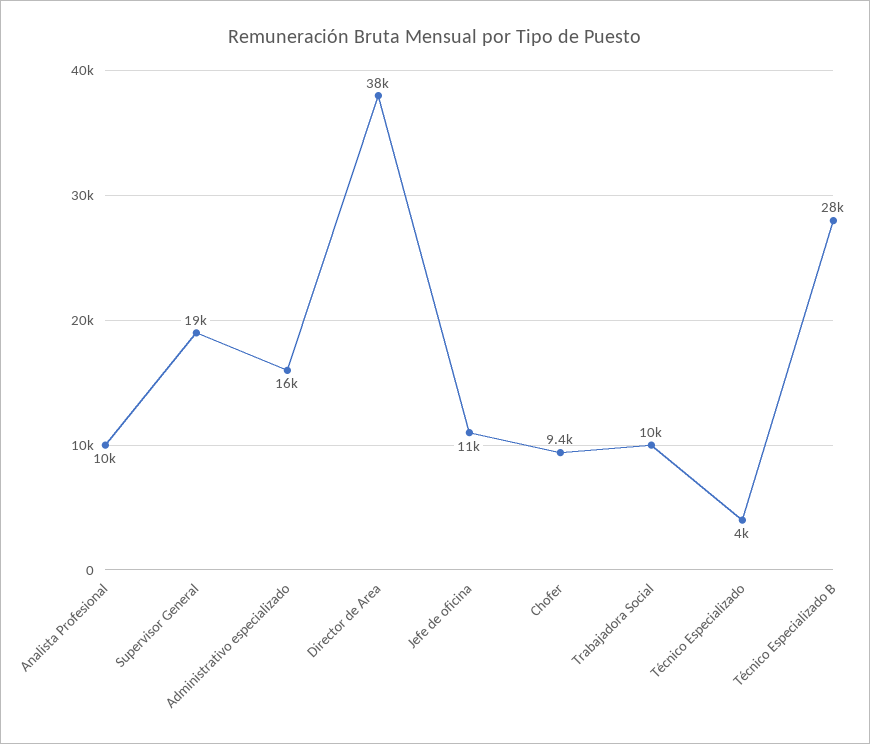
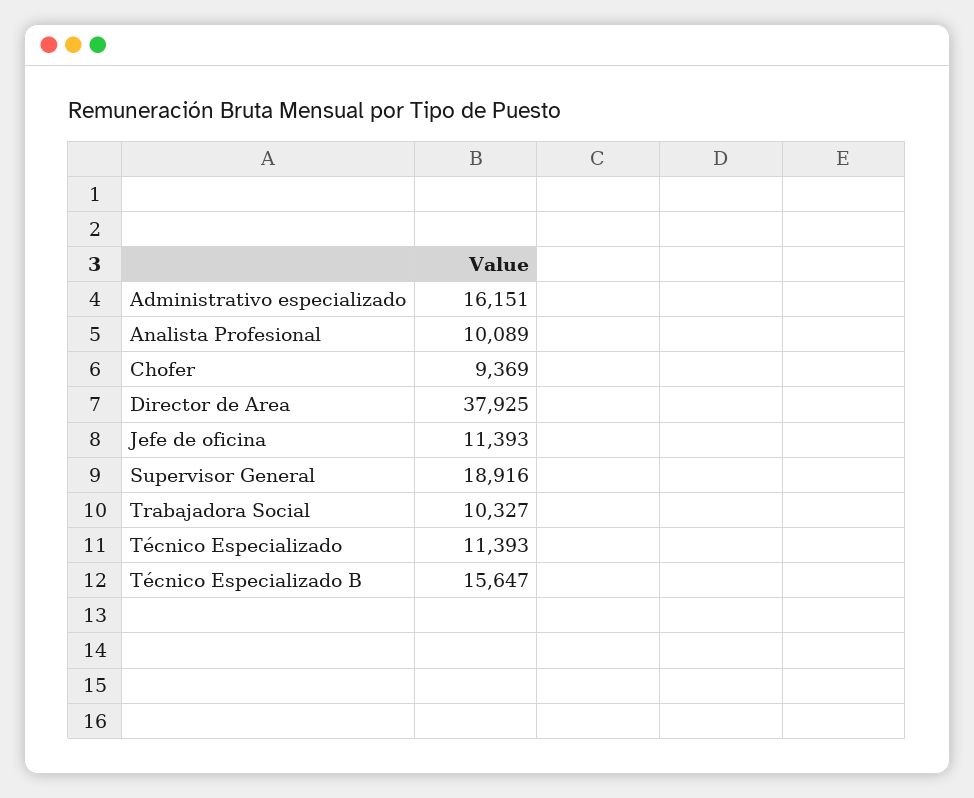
  {
    "Analista Profesional": 10089,
    "Supervisor General": 18916,
    "Administrativo especializado": 16151,
    "Director de Area": 37925,
    "Jefe de oficina": 11393,
    "Chofer": 9369,
    "Trabajadora Social": 10327,
-   "Técnico Especializado": 4000,
+   "Técnico Especializado": 11393,
-   "Técnico Especializado B": 28000
+   "Técnico Especializado B": 15647
  }

